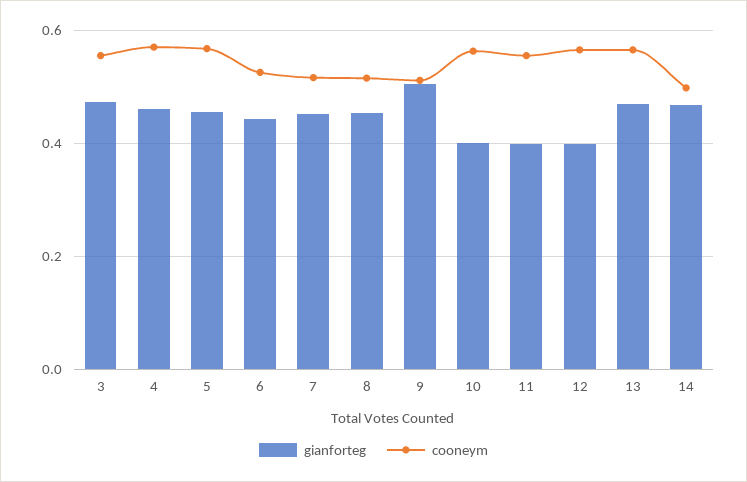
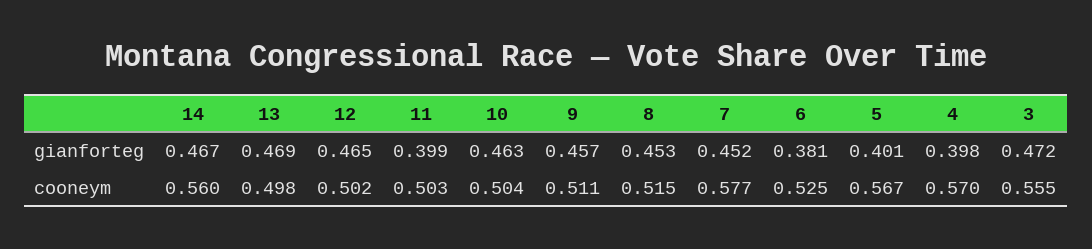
  {
    "gianforteg": {
      "3": 0.472,
-     "4": 0.46,
+     "4": 0.398,
-     "5": 0.46,
+     "5": 0.401,
-     "6": 0.44,
+     "6": 0.381,
      "7": 0.452,
      "8": 0.453,
-     "9": 0.5,
+     "9": 0.457,
-     "10": 0.4,
+     "10": 0.463,
      "11": 0.399,
-     "12": 0.4,
+     "12": 0.465,
      "13": 0.469,
      "14": 0.467
    },
    "cooneym": {
      "3": 0.555,
      "4": 0.57,
      "5": 0.567,
      "6": 0.525,
-     "7": 0.52,
+     "7": 0.577,
      "8": 0.515,
      "9": 0.511,
-     "10": 0.56,
+     "10": 0.504,
-     "11": 0.56,
+     "11": 0.503,
-     "12": 0.56,
+     "12": 0.502,
-     "13": 0.56,
+     "13": 0.498,
-     "14": 0.5
+     "14": 0.56
    }
  }

